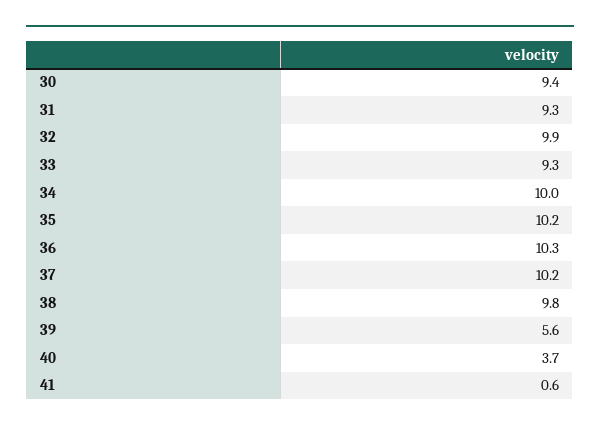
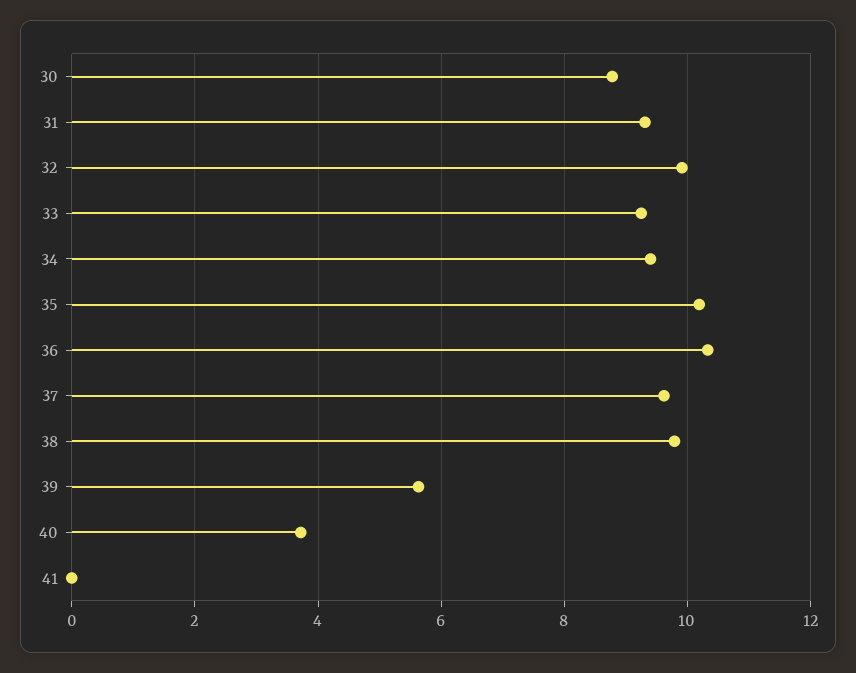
  {
-   "30": 9.4,
+   "30": 8.8,
    "31": 9.3,
    "32": 9.9,
    "33": 9.3,
-   "34": 10,
+   "34": 9.4,
    "35": 10.2,
    "36": 10.3,
-   "37": 10.2,
+   "37": 9.6,
    "38": 9.8,
    "39": 5.6,
    "40": 3.7,
-   "41": 0.6
+   "41": 0
  }

